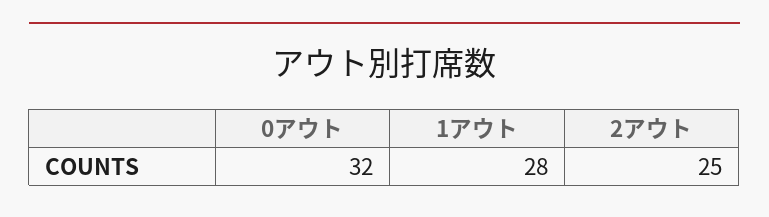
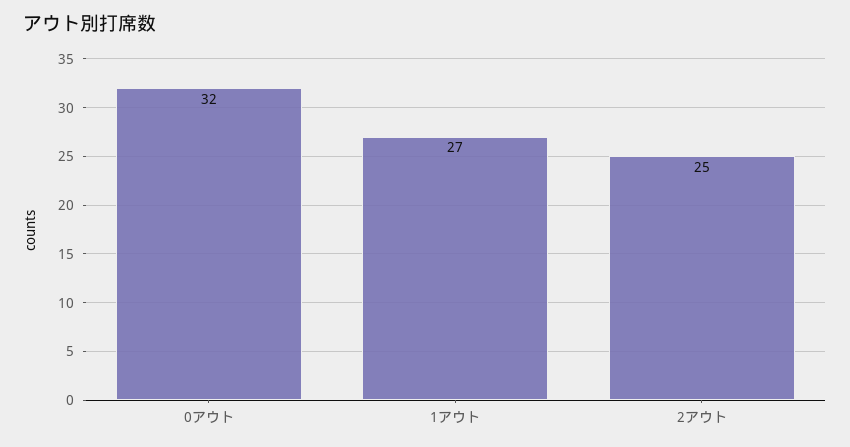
  {
    "0アウト": 32,
-   "1アウト": 28,
+   "1アウト": 27,
    "2アウト": 25
  }

